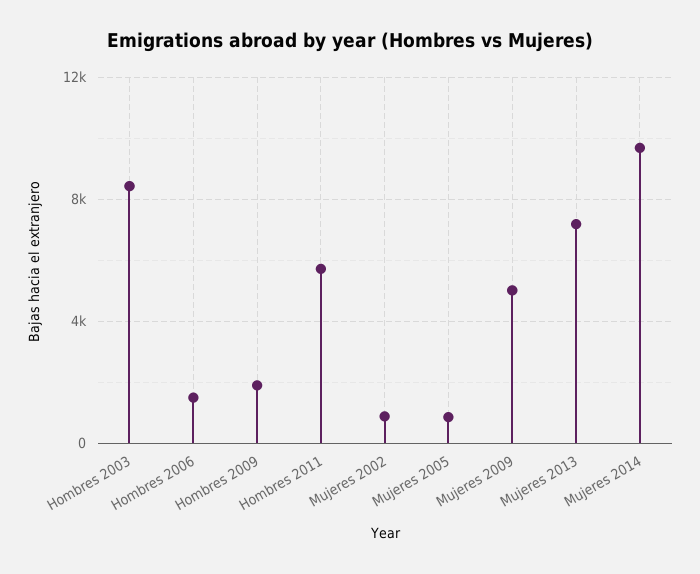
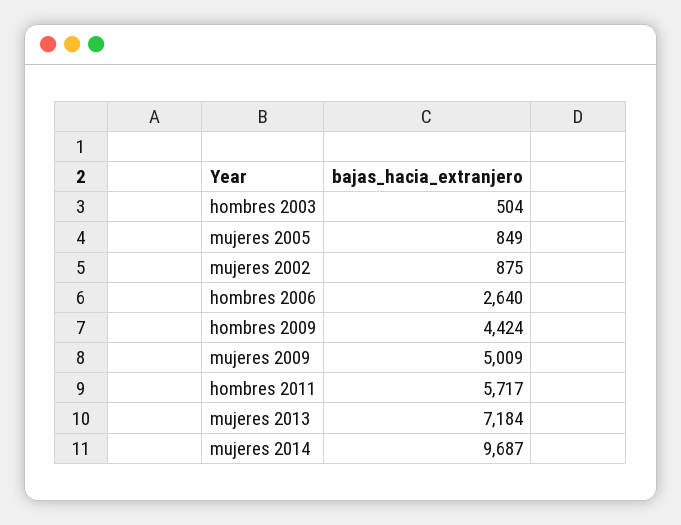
  {
-   "Hombres 2003": 8500,
+   "Hombres 2003": 504,
-   "Hombres 2006": 1500,
+   "Hombres 2006": 2640,
-   "Hombres 2009": 2000,
+   "Hombres 2009": 4424,
    "Hombres 2011": 5717,
    "Mujeres 2002": 875,
    "Mujeres 2005": 849,
    "Mujeres 2009": 5009,
    "Mujeres 2013": 7184,
    "Mujeres 2014": 9687
  }

